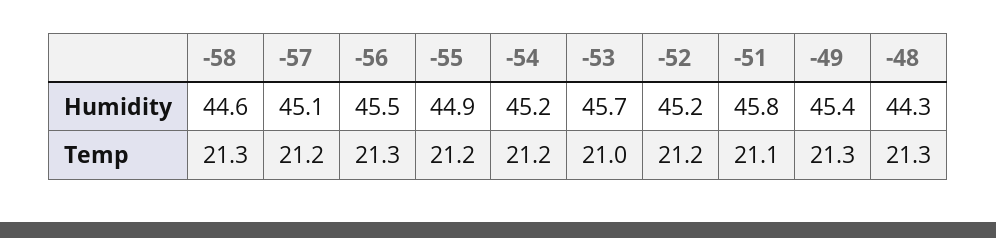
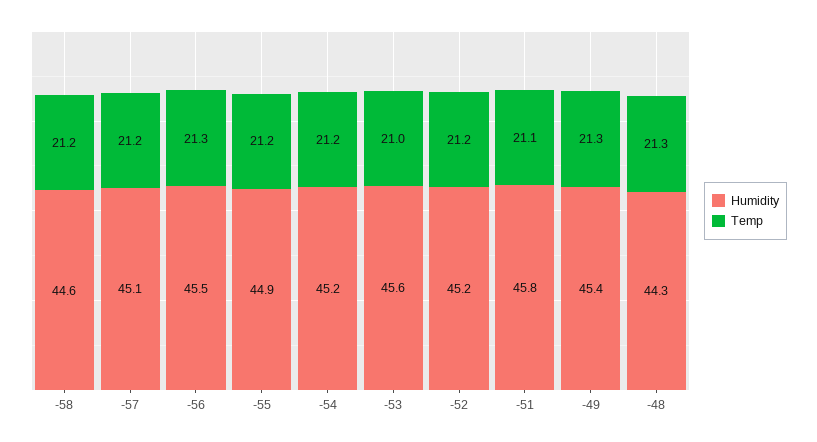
  {
    "Humidity": {
      "-58": 44.6,
      "-57": 45.1,
      "-56": 45.5,
      "-55": 44.9,
      "-54": 45.2,
-     "-53": 45.7,
+     "-53": 45.6,
      "-52": 45.2,
      "-51": 45.8,
      "-49": 45.4,
      "-48": 44.3
    },
    "Temp": {
-     "-58": 21.3,
+     "-58": 21.2,
      "-57": 21.2,
      "-56": 21.3,
      "-55": 21.2,
      "-54": 21.2,
      "-53": 21,
      "-52": 21.2,
      "-51": 21.1,
      "-49": 21.3,
      "-48": 21.3
    }
  }

